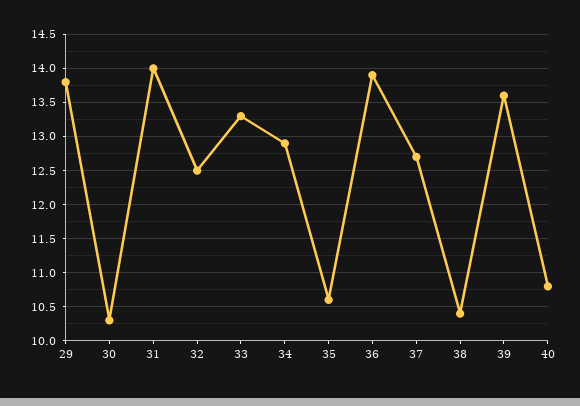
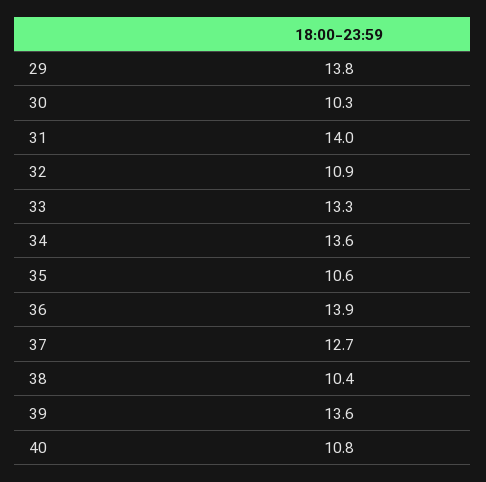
  {
    "29": 13.8,
    "30": 10.3,
    "31": 14,
-   "32": 12.5,
+   "32": 10.9,
    "33": 13.3,
-   "34": 12.9,
+   "34": 13.6,
    "35": 10.6,
    "36": 13.9,
    "37": 12.7,
    "38": 10.4,
    "39": 13.6,
    "40": 10.8
  }

